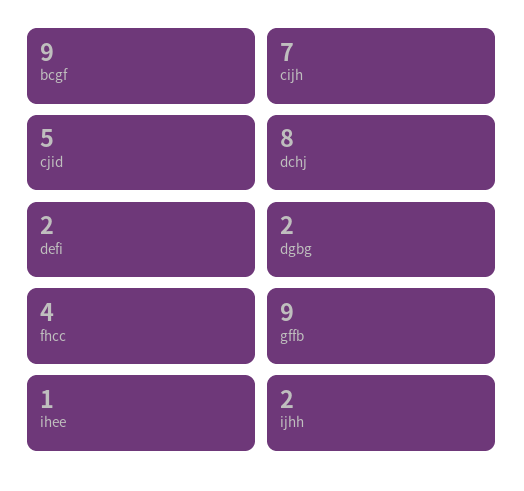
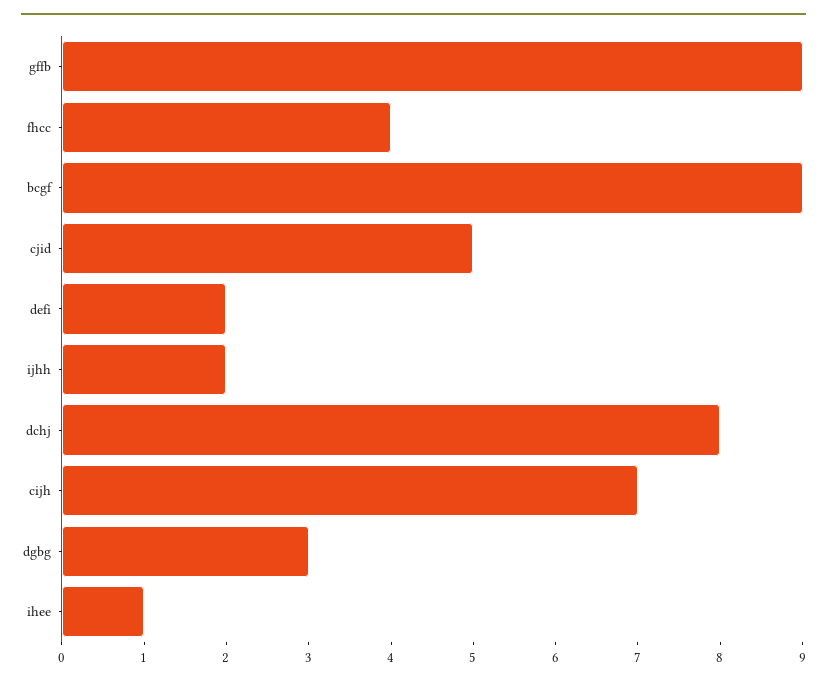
  {
    "bcgf": 9,
    "cijh": 7,
    "cjid": 5,
    "dchj": 8,
    "defi": 2,
-   "dgbg": 2,
+   "dgbg": 3,
    "fhcc": 4,
    "gffb": 9,
    "ihee": 1,
    "ijhh": 2
  }

